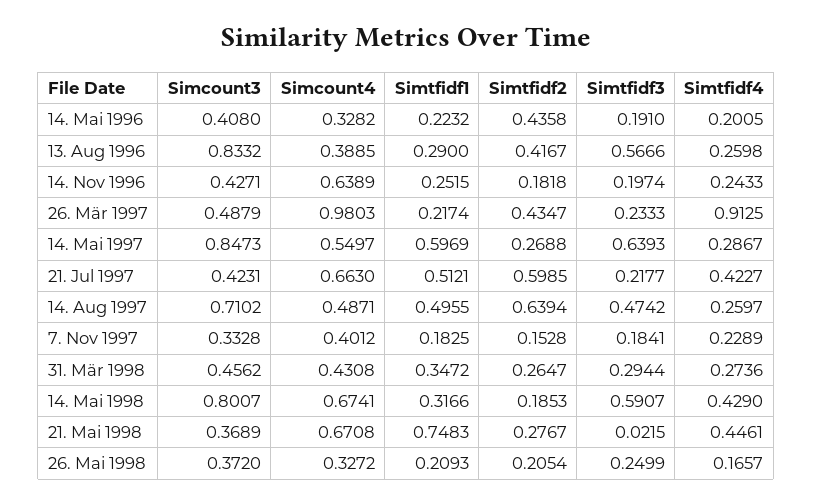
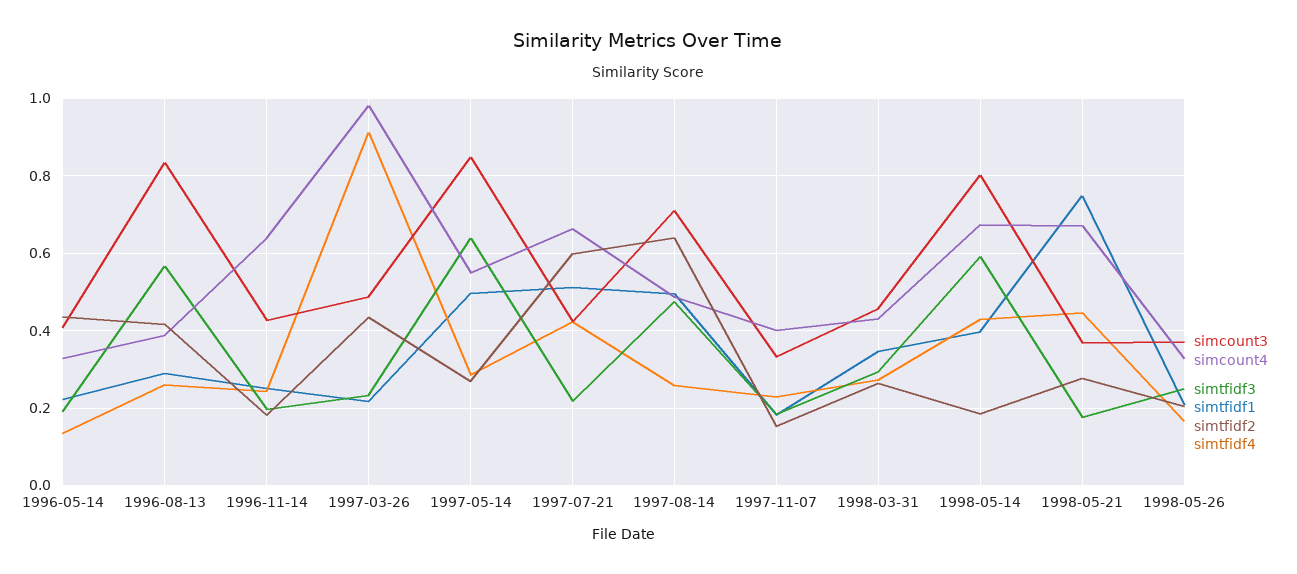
  {
    "Simcount3": {
      "14. Mai 1996": 0.408,
      "13. Aug 1996": 0.8332,
      "14. Nov 1996": 0.4271,
      "26. Mär 1997": 0.4879,
      "14. Mai 1997": 0.8473,
      "21. Jul 1997": 0.4231,
      "14. Aug 1997": 0.7102,
      "7. Nov 1997": 0.3328,
      "31. Mär 1998": 0.4562,
      "14. Mai 1998": 0.8007,
      "21. Mai 1998": 0.3689,
      "26. Mai 1998": 0.372
    },
    "Simcount4": {
      "14. Mai 1996": 0.3282,
      "13. Aug 1996": 0.3885,
      "14. Nov 1996": 0.6389,
      "26. Mär 1997": 0.9803,
      "14. Mai 1997": 0.5497,
      "21. Jul 1997": 0.663,
      "14. Aug 1997": 0.4871,
      "7. Nov 1997": 0.4012,
      "31. Mär 1998": 0.4308,
      "14. Mai 1998": 0.6741,
      "21. Mai 1998": 0.6708,
      "26. Mai 1998": 0.3272
    },
    "Simtfidf1": {
      "14. Mai 1996": 0.2232,
      "13. Aug 1996": 0.29,
      "14. Nov 1996": 0.2515,
      "26. Mär 1997": 0.2174,
-     "14. Mai 1997": 0.5969,
+     "14. Mai 1997": 0.5,
      "21. Jul 1997": 0.5121,
      "14. Aug 1997": 0.4955,
      "7. Nov 1997": 0.1825,
      "31. Mär 1998": 0.3472,
-     "14. Mai 1998": 0.3166,
+     "14. Mai 1998": 0.4,
      "21. Mai 1998": 0.7483,
      "26. Mai 1998": 0.2093
    },
    "Simtfidf2": {
      "14. Mai 1996": 0.4358,
      "13. Aug 1996": 0.4167,
      "14. Nov 1996": 0.1818,
      "26. Mär 1997": 0.4347,
      "14. Mai 1997": 0.2688,
      "21. Jul 1997": 0.5985,
      "14. Aug 1997": 0.6394,
      "7. Nov 1997": 0.1528,
      "31. Mär 1998": 0.2647,
      "14. Mai 1998": 0.1853,
      "21. Mai 1998": 0.2767,
      "26. Mai 1998": 0.2054
    },
    "Simtfidf3": {
      "14. Mai 1996": 0.191,
      "13. Aug 1996": 0.5666,
      "14. Nov 1996": 0.1974,
      "26. Mär 1997": 0.2333,
      "14. Mai 1997": 0.6393,
      "21. Jul 1997": 0.2177,
      "14. Aug 1997": 0.4742,
      "7. Nov 1997": 0.1841,
      "31. Mär 1998": 0.2944,
      "14. Mai 1998": 0.5907,
-     "21. Mai 1998": 0.0215,
+     "21. Mai 1998": 0.18,
      "26. Mai 1998": 0.2499
    },
    "Simtfidf4": {
-     "14. Mai 1996": 0.2005,
+     "14. Mai 1996": 0.14,
      "13. Aug 1996": 0.2598,
      "14. Nov 1996": 0.2433,
      "26. Mär 1997": 0.9125,
      "14. Mai 1997": 0.2867,
      "21. Jul 1997": 0.4227,
      "14. Aug 1997": 0.2597,
      "7. Nov 1997": 0.2289,
      "31. Mär 1998": 0.2736,
      "14. Mai 1998": 0.429,
      "21. Mai 1998": 0.4461,
      "26. Mai 1998": 0.1657
    }
  }

